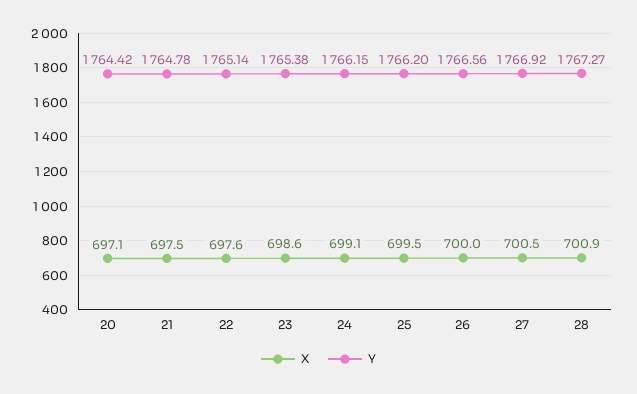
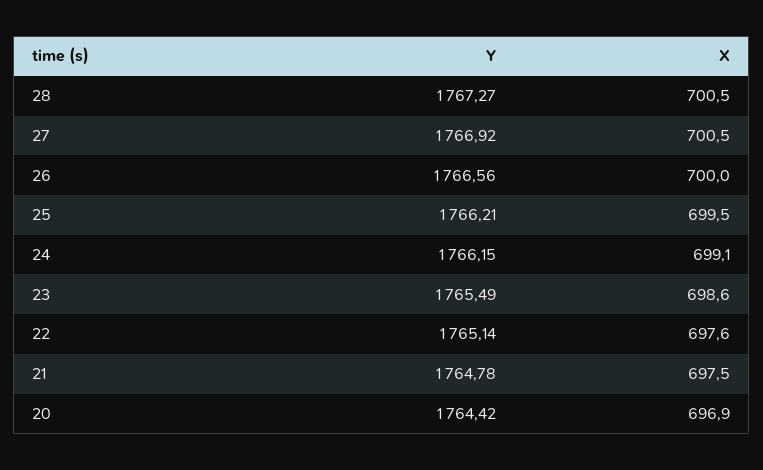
  {
    "X": {
-     "20": 697.1,
+     "20": 696.9,
      "21": 697.5,
      "22": 697.6,
      "23": 698.6,
      "24": 699.1,
      "25": 699.5,
      "26": 700,
      "27": 700.5,
-     "28": 700.9
+     "28": 700.5
    },
    "Y": {
      "20": 1764.42,
      "21": 1764.78,
      "22": 1765.14,
-     "23": 1765.38,
+     "23": 1765.49,
      "24": 1766.15,
-     "25": 1766.2,
+     "25": 1766.21,
      "26": 1766.56,
      "27": 1766.92,
      "28": 1767.27
    }
  }

